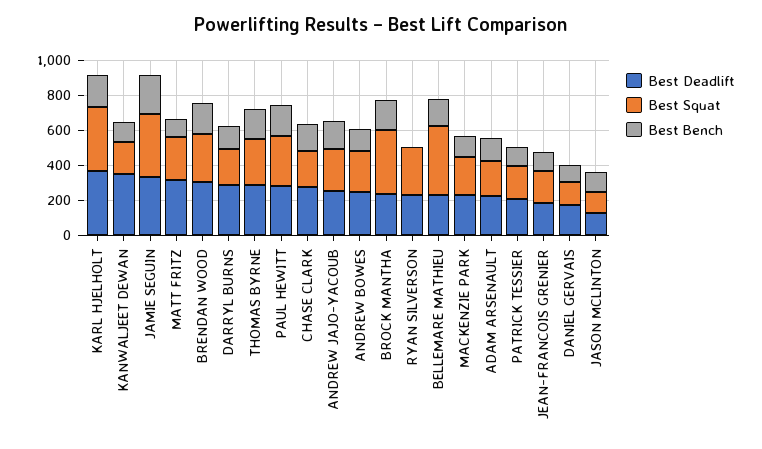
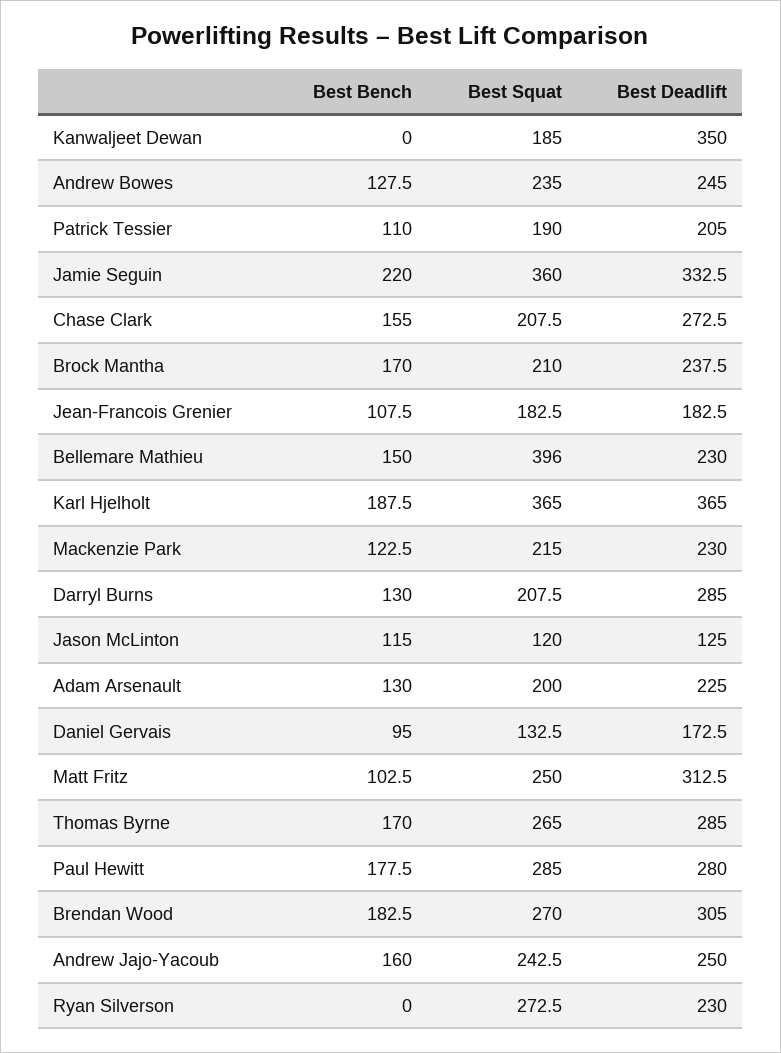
  {
    "Best Deadlift": {
      "KARL HJELHOLT": 365,
      "KANWALJEET DEWAN": 350,
      "JAMIE SEGUIN": 332.5,
      "MATT FRITZ": 312.5,
      "BRENDAN WOOD": 305,
      "DARRYL BURNS": 285,
      "THOMAS BYRNE": 285,
      "PAUL HEWITT": 280,
      "CHASE CLARK": 272.5,
      "ANDREW JAJO-YACOUB": 250,
      "ANDREW BOWES": 245,
      "BROCK MANTHA": 237.5,
      "RYAN SILVERSON": 230,
      "BELLEMARE MATHIEU": 230,
      "MACKENZIE PARK": 230,
      "ADAM ARSENAULT": 225,
      "PATRICK TESSIER": 205,
      "JEAN-FRANCOIS GRENIER": 182.5,
      "DANIEL GERVAIS": 172.5,
      "JASON MCLINTON": 125
    },
    "Best Squat": {
      "KARL HJELHOLT": 365,
      "KANWALJEET DEWAN": 185,
      "JAMIE SEGUIN": 360,
      "MATT FRITZ": 250,
      "BRENDAN WOOD": 270,
      "DARRYL BURNS": 207.5,
      "THOMAS BYRNE": 265,
      "PAUL HEWITT": 285,
      "CHASE CLARK": 207.5,
      "ANDREW JAJO-YACOUB": 242.5,
      "ANDREW BOWES": 235,
-     "BROCK MANTHA": 350,
+     "BROCK MANTHA": 210,
      "RYAN SILVERSON": 272.5,
      "BELLEMARE MATHIEU": 396,
      "MACKENZIE PARK": 215,
      "ADAM ARSENAULT": 200,
      "PATRICK TESSIER": 190,
      "JEAN-FRANCOIS GRENIER": 182.5,
      "DANIEL GERVAIS": 132.5,
      "JASON MCLINTON": 120
    },
    "Best Bench": {
      "KARL HJELHOLT": 187.5,
-     "KANWALJEET DEWAN": 100,
+     "KANWALJEET DEWAN": 0,
      "JAMIE SEGUIN": 220,
      "MATT FRITZ": 102.5,
      "BRENDAN WOOD": 182.5,
      "DARRYL BURNS": 130,
      "THOMAS BYRNE": 170,
      "PAUL HEWITT": 177.5,
      "CHASE CLARK": 155,
      "ANDREW JAJO-YACOUB": 160,
      "ANDREW BOWES": 127.5,
      "BROCK MANTHA": 170,
      "RYAN SILVERSON": 0,
      "BELLEMARE MATHIEU": 150,
      "MACKENZIE PARK": 122.5,
      "ADAM ARSENAULT": 130,
      "PATRICK TESSIER": 110,
      "JEAN-FRANCOIS GRENIER": 107.5,
      "DANIEL GERVAIS": 95,
      "JASON MCLINTON": 115
    }
  }

